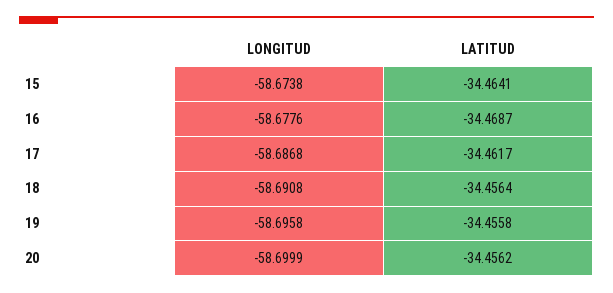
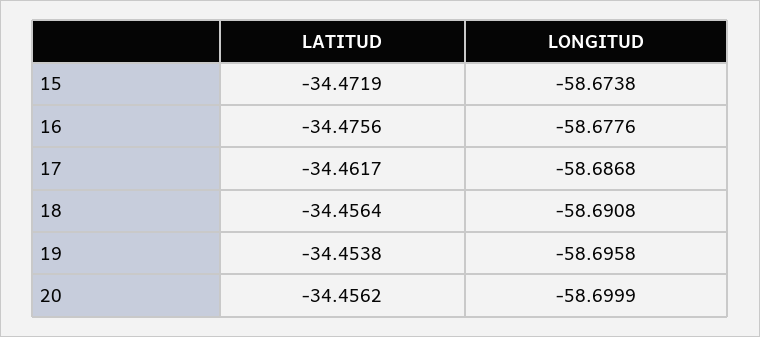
  {
    "LONGITUD": {
      "15": -58.6738,
      "16": -58.6776,
      "17": -58.6868,
      "18": -58.6908,
      "19": -58.6958,
      "20": -58.6999
    },
    "LATITUD": {
-     "15": -34.4641,
+     "15": -34.4719,
-     "16": -34.4687,
+     "16": -34.4756,
      "17": -34.4617,
      "18": -34.4564,
-     "19": -34.4558,
+     "19": -34.4538,
      "20": -34.4562
    }
  }

